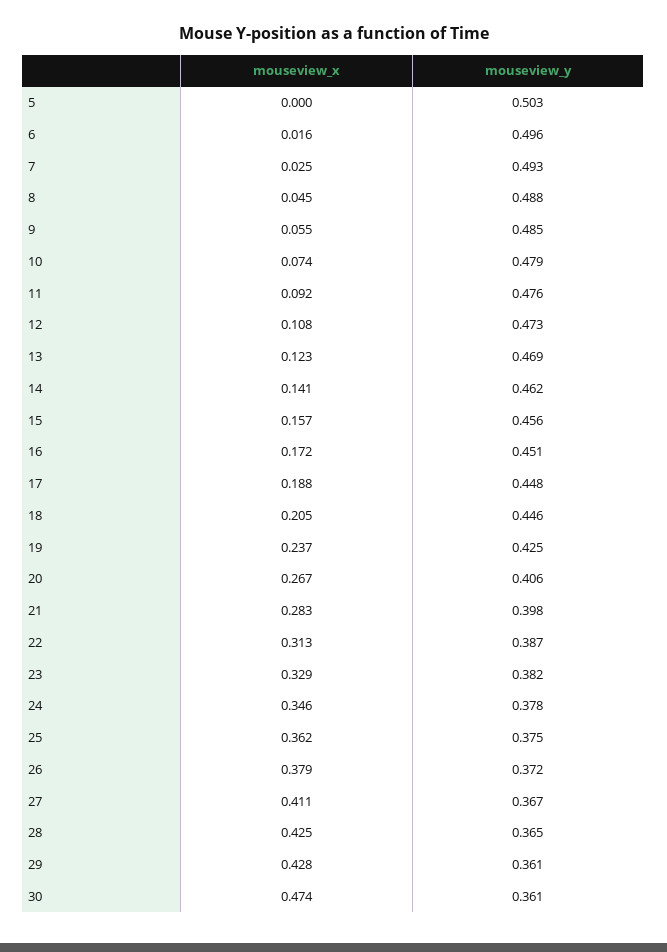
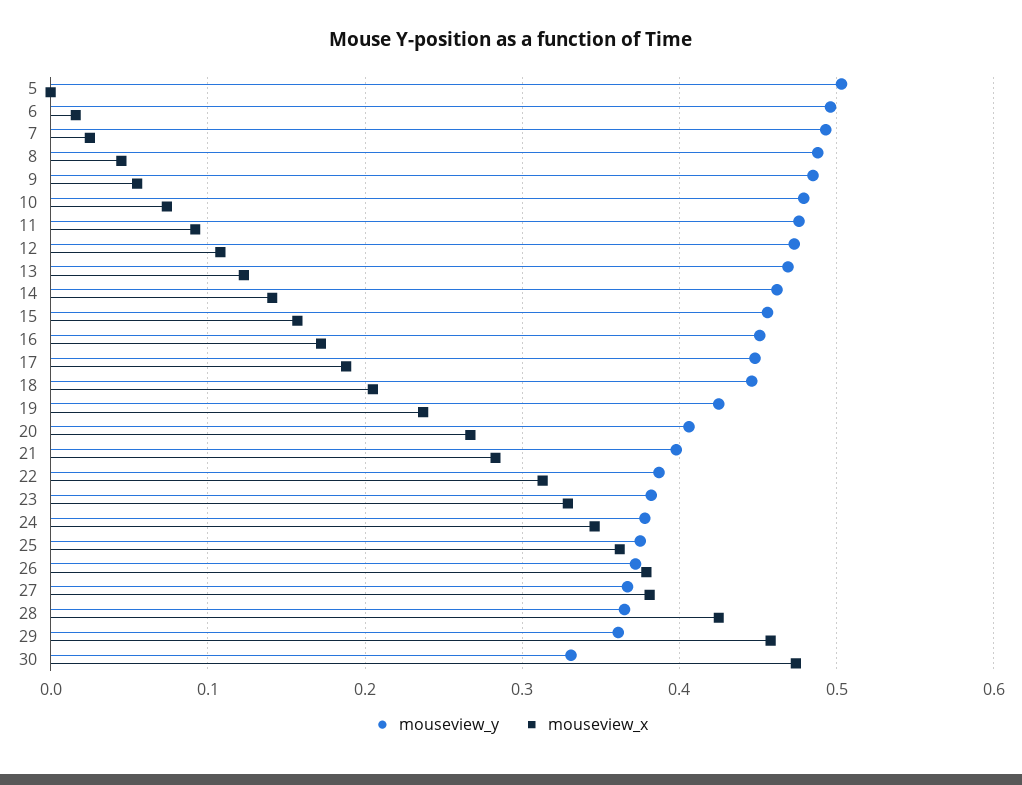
  {
    "mouseview_x": {
      "5": 0,
      "6": 0.016,
      "7": 0.025,
      "8": 0.045,
      "9": 0.055,
      "10": 0.074,
      "11": 0.092,
      "12": 0.108,
      "13": 0.123,
      "14": 0.141,
      "15": 0.157,
      "16": 0.172,
      "17": 0.188,
      "18": 0.205,
      "19": 0.237,
      "20": 0.267,
      "21": 0.283,
      "22": 0.313,
      "23": 0.329,
      "24": 0.346,
      "25": 0.362,
      "26": 0.379,
-     "27": 0.411,
+     "27": 0.38,
      "28": 0.425,
-     "29": 0.428,
+     "29": 0.46,
      "30": 0.474
    },
    "mouseview_y": {
      "5": 0.503,
      "6": 0.496,
      "7": 0.493,
      "8": 0.488,
      "9": 0.485,
      "10": 0.479,
      "11": 0.476,
      "12": 0.473,
      "13": 0.469,
      "14": 0.462,
      "15": 0.456,
      "16": 0.451,
      "17": 0.448,
      "18": 0.446,
      "19": 0.425,
      "20": 0.406,
      "21": 0.398,
      "22": 0.387,
      "23": 0.382,
      "24": 0.378,
      "25": 0.375,
      "26": 0.372,
      "27": 0.367,
      "28": 0.365,
      "29": 0.361,
-     "30": 0.361
+     "30": 0.33
    }
  }

